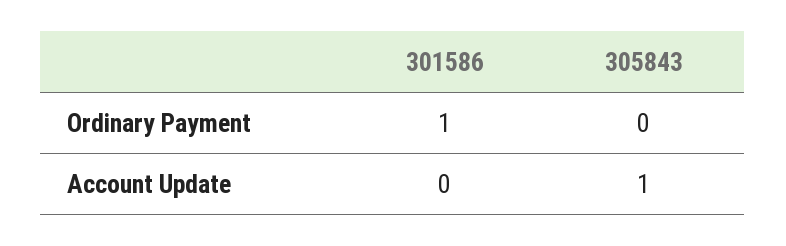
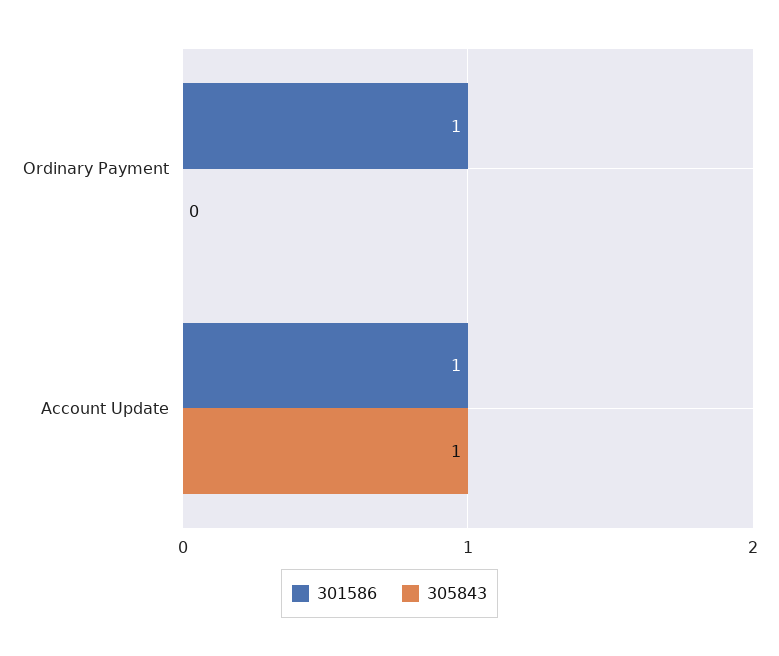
  {
    "301586": {
      "Ordinary Payment": 1,
-     "Account Update": 0
+     "Account Update": 1
    },
    "305843": {
      "Ordinary Payment": 0,
      "Account Update": 1
    }
  }

